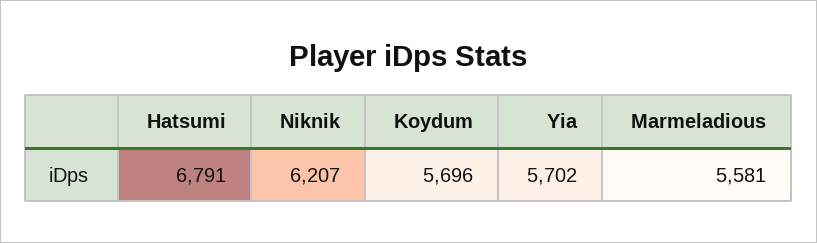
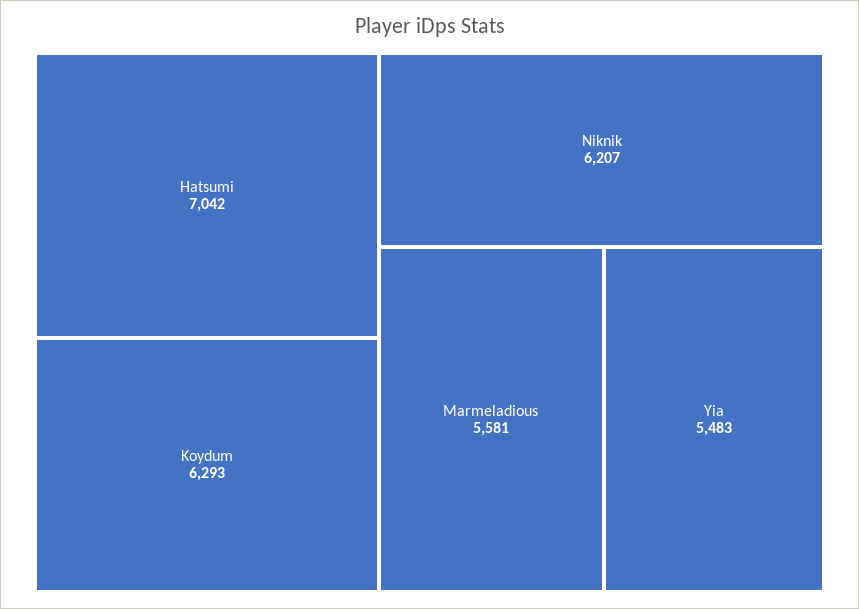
  {
-   "Hatsumi": 6791,
+   "Hatsumi": 7042,
    "Niknik": 6207,
-   "Koydum": 5696,
+   "Koydum": 6293,
-   "Yia": 5702,
+   "Yia": 5483,
    "Marmeladious": 5581
  }

